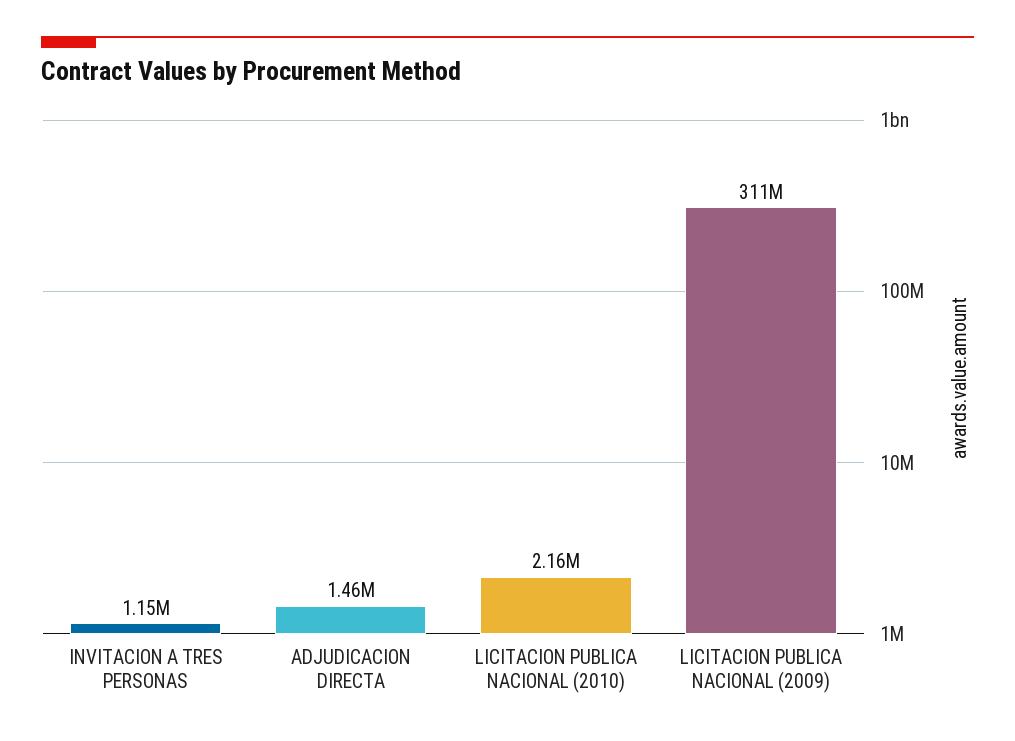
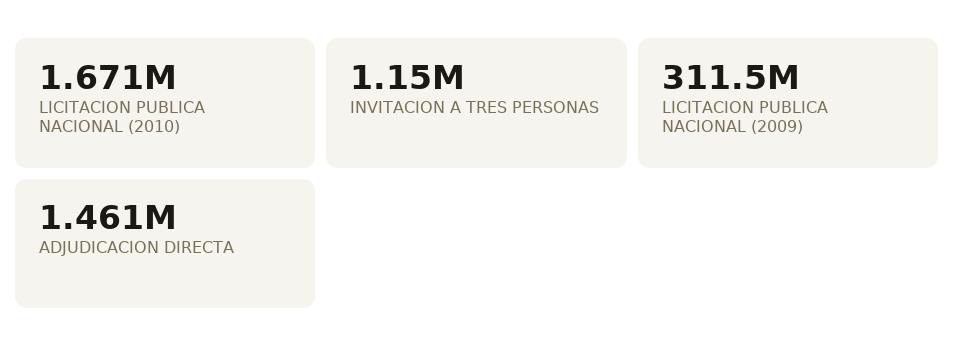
  {
    "INVITACION A TRES PERSONAS": 1150000,
    "ADJUDICACION DIRECTA": 1461000,
-   "LICITACION PUBLICA NACIONAL (2010)": 2160000,
+   "LICITACION PUBLICA NACIONAL (2010)": 1671000,
    "LICITACION PUBLICA NACIONAL (2009)": 311500000
  }

